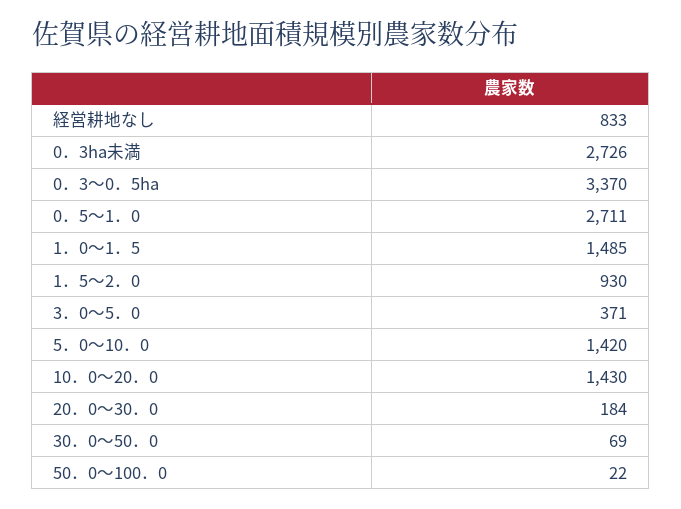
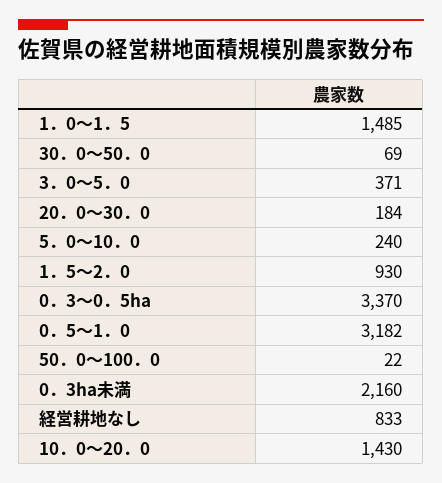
  {
    "経営耕地なし": 833,
-   "0．3ha未満": 2726,
+   "0．3ha未満": 2160,
    "0．3～0．5ha": 3370,
-   "0．5～1．0": 2711,
+   "0．5～1．0": 3182,
    "1．0～1．5": 1485,
    "1．5～2．0": 930,
    "3．0～5．0": 371,
-   "5．0～10．0": 1420,
+   "5．0～10．0": 240,
    "10．0～20．0": 1430,
    "20．0～30．0": 184,
    "30．0～50．0": 69,
    "50．0～100．0": 22
  }

